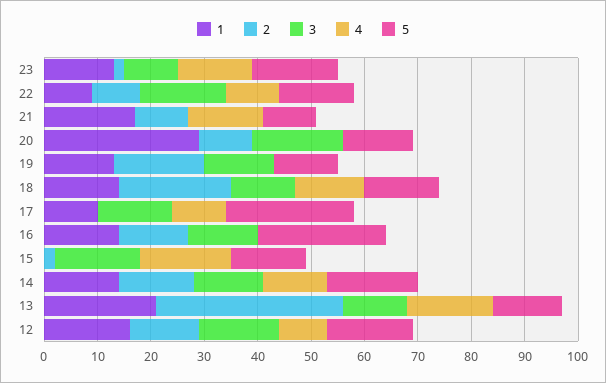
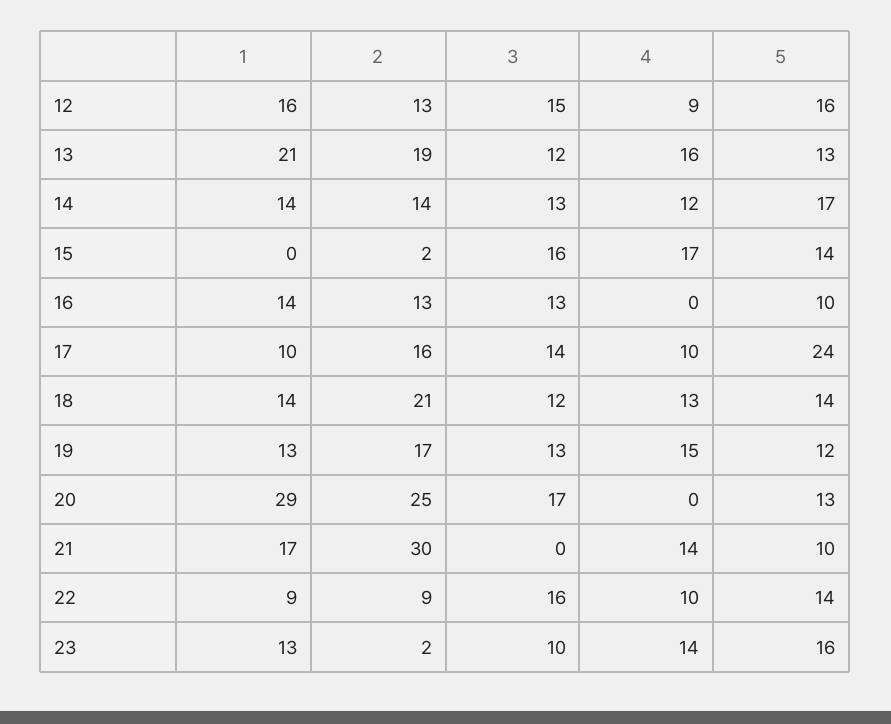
  {
    "1": {
      "23": 13,
      "22": 9,
      "21": 17,
      "20": 29,
      "19": 13,
      "18": 14,
      "17": 10,
      "16": 14,
      "15": 0,
      "14": 14,
      "13": 21,
      "12": 16
    },
    "2": {
      "23": 2,
      "22": 9,
-     "21": 10,
+     "21": 30,
-     "20": 10,
+     "20": 25,
      "19": 17,
      "18": 21,
-     "17": 0,
+     "17": 16,
      "16": 13,
      "15": 2,
      "14": 14,
-     "13": 35,
+     "13": 19,
      "12": 13
    },
    "3": {
      "23": 10,
      "22": 16,
      "21": 0,
      "20": 17,
      "19": 13,
      "18": 12,
      "17": 14,
      "16": 13,
      "15": 16,
      "14": 13,
      "13": 12,
      "12": 15
    },
    "4": {
      "23": 14,
      "22": 10,
      "21": 14,
      "20": 0,
-     "19": 0,
+     "19": 15,
      "18": 13,
      "17": 10,
      "16": 0,
      "15": 17,
      "14": 12,
      "13": 16,
      "12": 9
    },
    "5": {
      "23": 16,
      "22": 14,
      "21": 10,
      "20": 13,
      "19": 12,
      "18": 14,
      "17": 24,
-     "16": 25,
+     "16": 10,
      "15": 14,
      "14": 17,
      "13": 13,
      "12": 16
    }
  }

